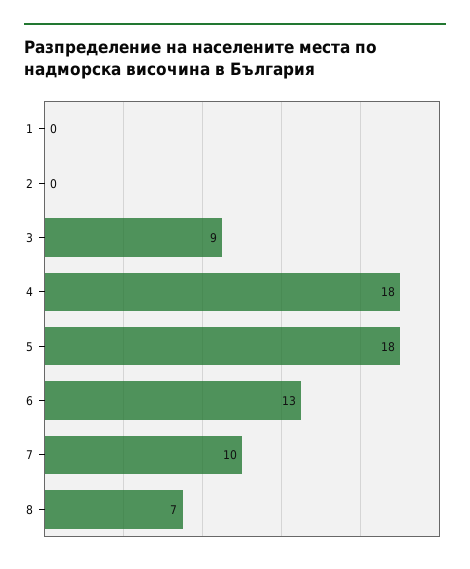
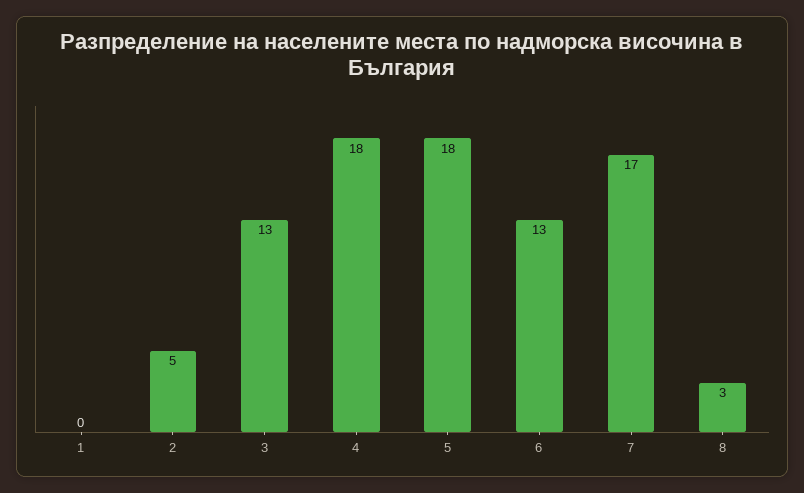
  {
    "1": 0,
-   "2": 0,
+   "2": 5,
-   "3": 9,
+   "3": 13,
    "4": 18,
    "5": 18,
    "6": 13,
-   "7": 10,
+   "7": 17,
-   "8": 7
+   "8": 3
  }

